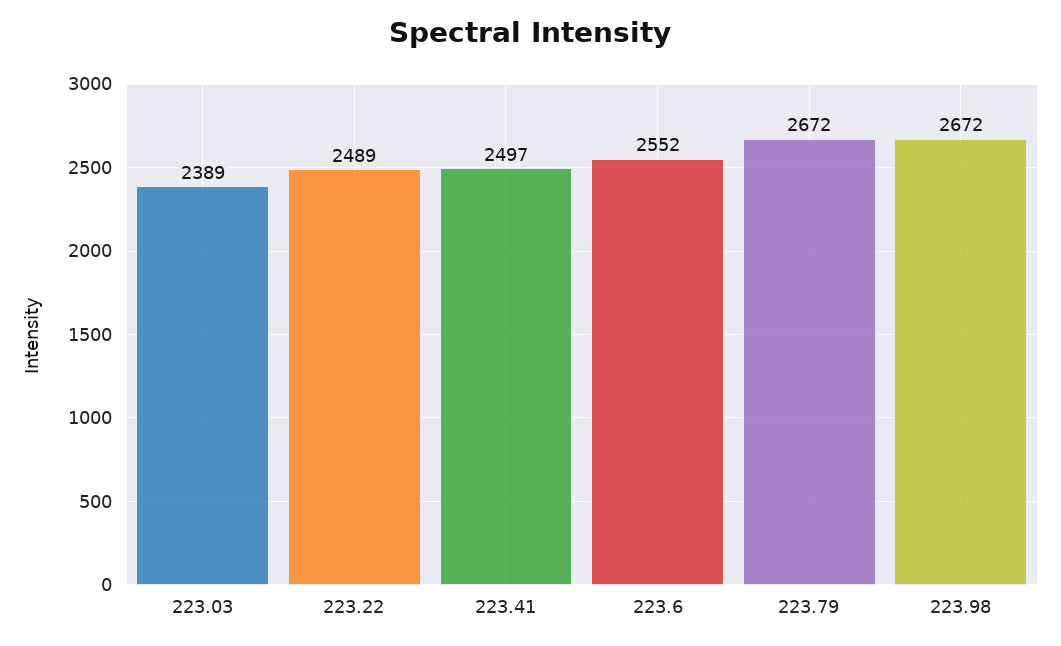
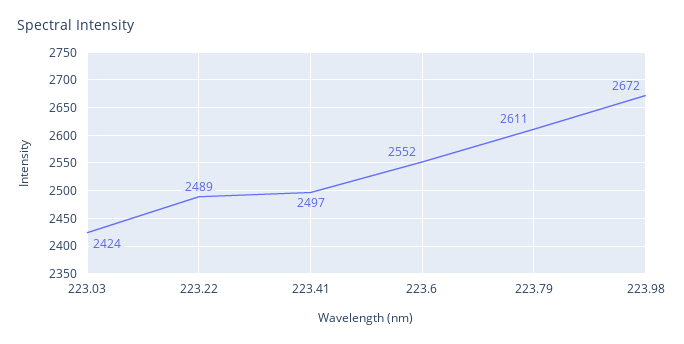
  {
-   "223.03": 2389,
+   "223.03": 2424,
    "223.22": 2489,
    "223.41": 2497,
    "223.6": 2552,
-   "223.79": 2672,
+   "223.79": 2611,
    "223.98": 2672
  }

